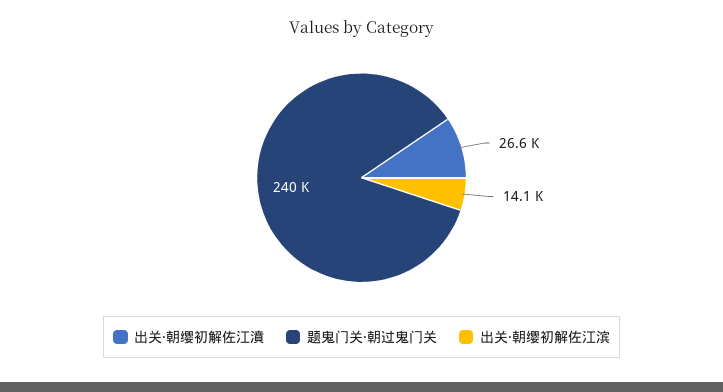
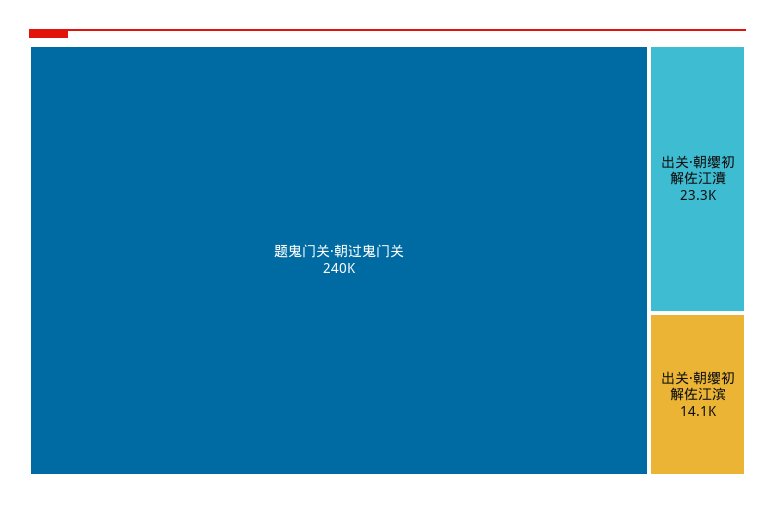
  {
-   "出关·朝缨初解佐江濆": 26600,
+   "出关·朝缨初解佐江濆": 23300,
    "题鬼门关·朝过鬼门关": 240000,
    "出关·朝缨初解佐江滨": 14100
  }

